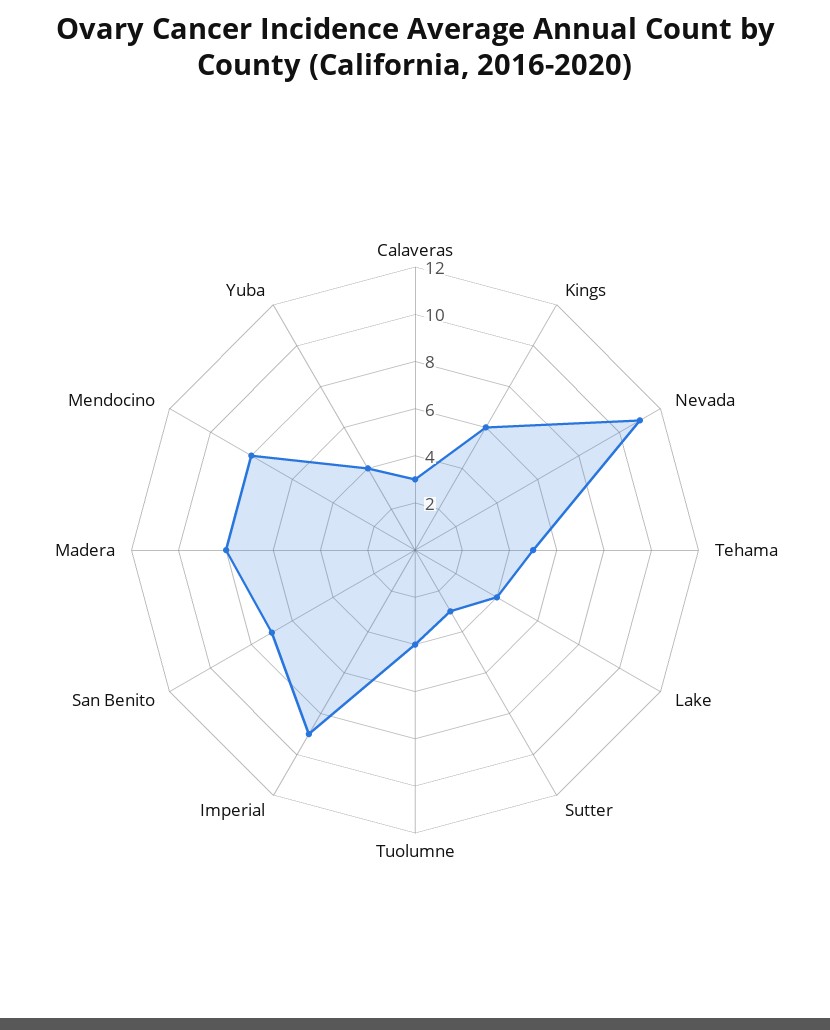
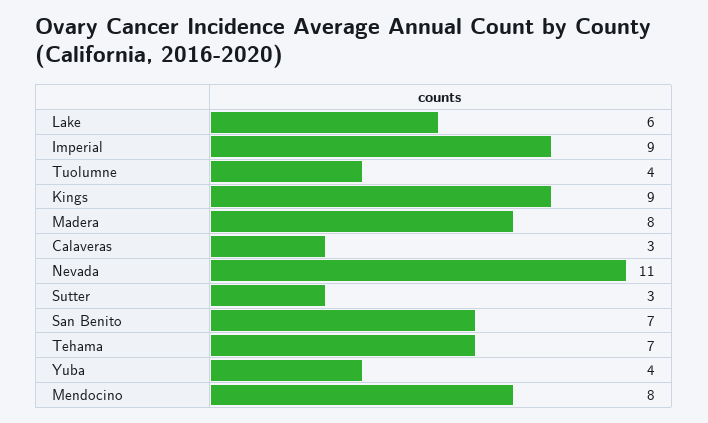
  {
    "Calaveras": 3,
-   "Kings": 6,
+   "Kings": 9,
    "Nevada": 11,
-   "Tehama": 5,
+   "Tehama": 7,
-   "Lake": 4,
+   "Lake": 6,
    "Sutter": 3,
    "Tuolumne": 4,
    "Imperial": 9,
    "San Benito": 7,
    "Madera": 8,
    "Mendocino": 8,
    "Yuba": 4
  }

